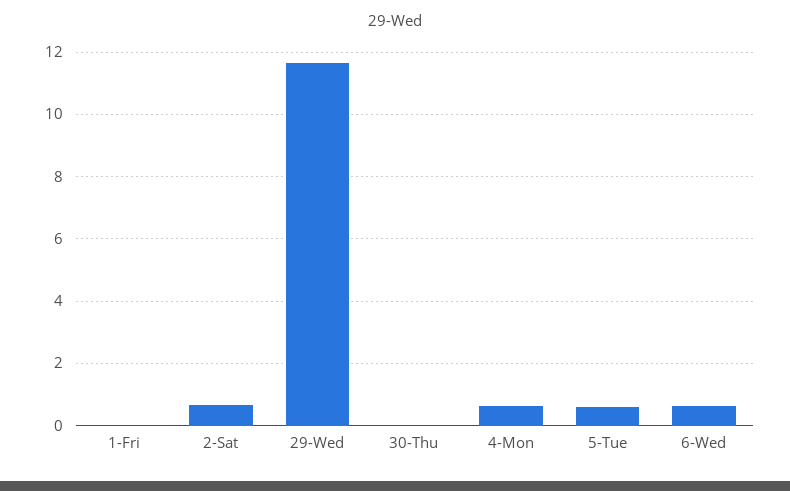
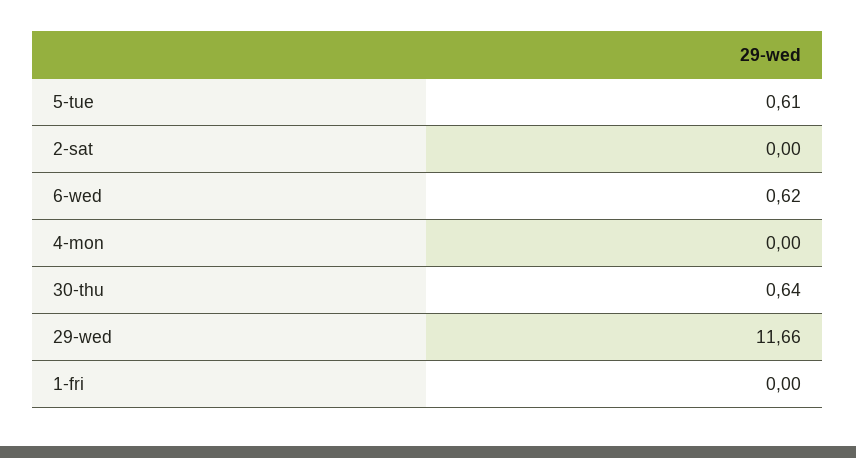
  {
    "1-Fri": 0,
-   "2-Sat": 0.6,
+   "2-Sat": 0,
    "29-Wed": 11.66,
-   "30-Thu": 0,
+   "30-Thu": 0.64,
-   "4-Mon": 0.6,
+   "4-Mon": 0,
    "5-Tue": 0.61,
    "6-Wed": 0.62
  }

